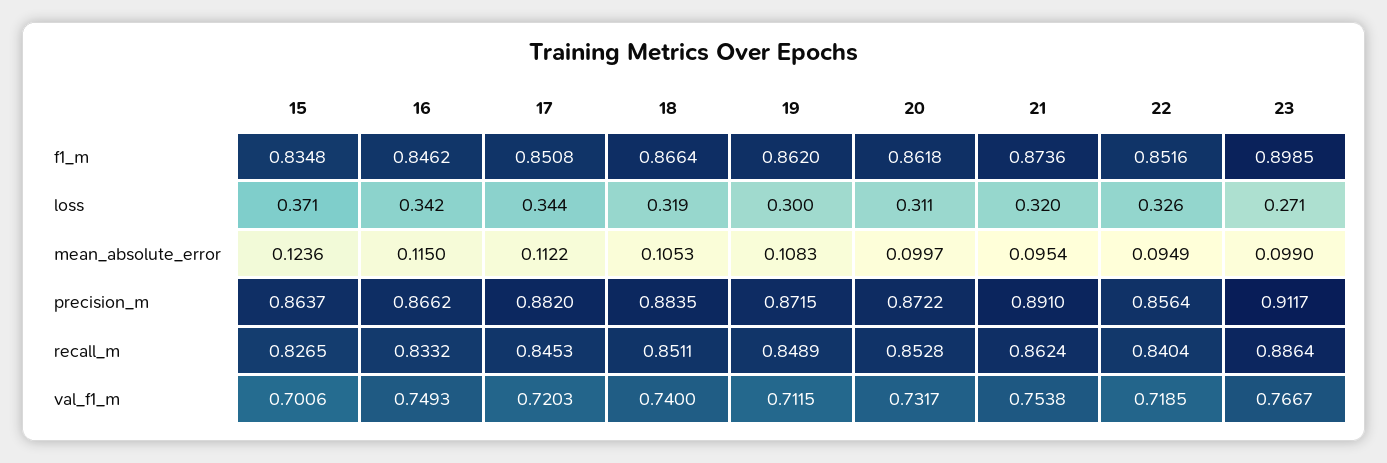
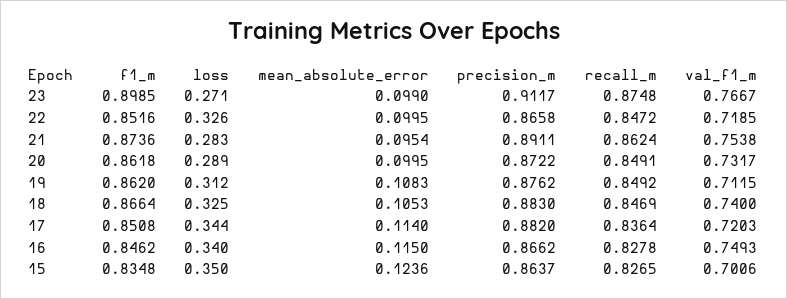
  {
    "15": {
      "f1_m": 0.8348,
-     "loss": 0.371,
+     "loss": 0.35,
      "mean_absolute_error": 0.1236,
      "precision_m": 0.8637,
      "recall_m": 0.8265,
      "val_f1_m": 0.7006
    },
    "16": {
      "f1_m": 0.8462,
-     "loss": 0.342,
+     "loss": 0.34,
      "mean_absolute_error": 0.115,
      "precision_m": 0.8662,
-     "recall_m": 0.8332,
+     "recall_m": 0.8278,
      "val_f1_m": 0.7493
    },
    "17": {
      "f1_m": 0.8508,
      "loss": 0.344,
-     "mean_absolute_error": 0.1122,
+     "mean_absolute_error": 0.114,
      "precision_m": 0.882,
-     "recall_m": 0.8453,
+     "recall_m": 0.8364,
      "val_f1_m": 0.7203
    },
    "18": {
      "f1_m": 0.8664,
-     "loss": 0.319,
+     "loss": 0.325,
      "mean_absolute_error": 0.1053,
-     "precision_m": 0.8835,
+     "precision_m": 0.883,
-     "recall_m": 0.8511,
+     "recall_m": 0.8469,
      "val_f1_m": 0.74
    },
    "19": {
      "f1_m": 0.862,
-     "loss": 0.3,
+     "loss": 0.312,
      "mean_absolute_error": 0.1083,
-     "precision_m": 0.8715,
+     "precision_m": 0.8762,
-     "recall_m": 0.8489,
+     "recall_m": 0.8492,
      "val_f1_m": 0.7115
    },
    "20": {
      "f1_m": 0.8618,
-     "loss": 0.311,
+     "loss": 0.289,
-     "mean_absolute_error": 0.0997,
+     "mean_absolute_error": 0.0995,
      "precision_m": 0.8722,
-     "recall_m": 0.8528,
+     "recall_m": 0.8491,
      "val_f1_m": 0.7317
    },
    "21": {
      "f1_m": 0.8736,
-     "loss": 0.32,
+     "loss": 0.283,
      "mean_absolute_error": 0.0954,
-     "precision_m": 0.891,
+     "precision_m": 0.8911,
      "recall_m": 0.8624,
      "val_f1_m": 0.7538
    },
    "22": {
      "f1_m": 0.8516,
      "loss": 0.326,
-     "mean_absolute_error": 0.0949,
+     "mean_absolute_error": 0.0995,
-     "precision_m": 0.8564,
+     "precision_m": 0.8658,
-     "recall_m": 0.8404,
+     "recall_m": 0.8472,
      "val_f1_m": 0.7185
    },
    "23": {
      "f1_m": 0.8985,
      "loss": 0.271,
      "mean_absolute_error": 0.099,
      "precision_m": 0.9117,
-     "recall_m": 0.8864,
+     "recall_m": 0.8748,
      "val_f1_m": 0.7667
    }
  }

